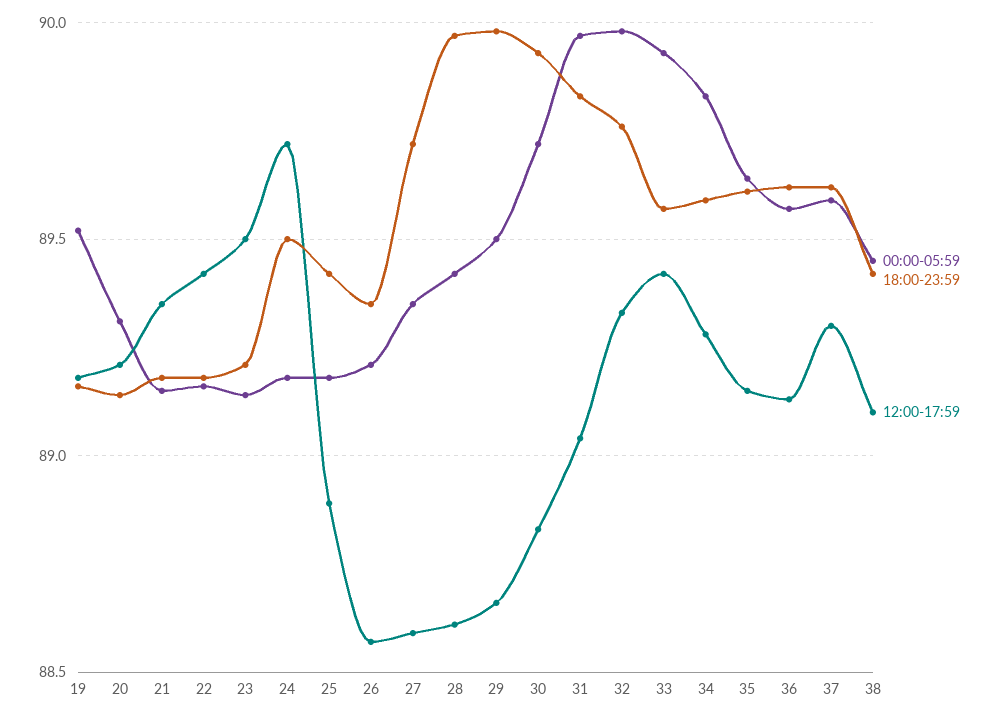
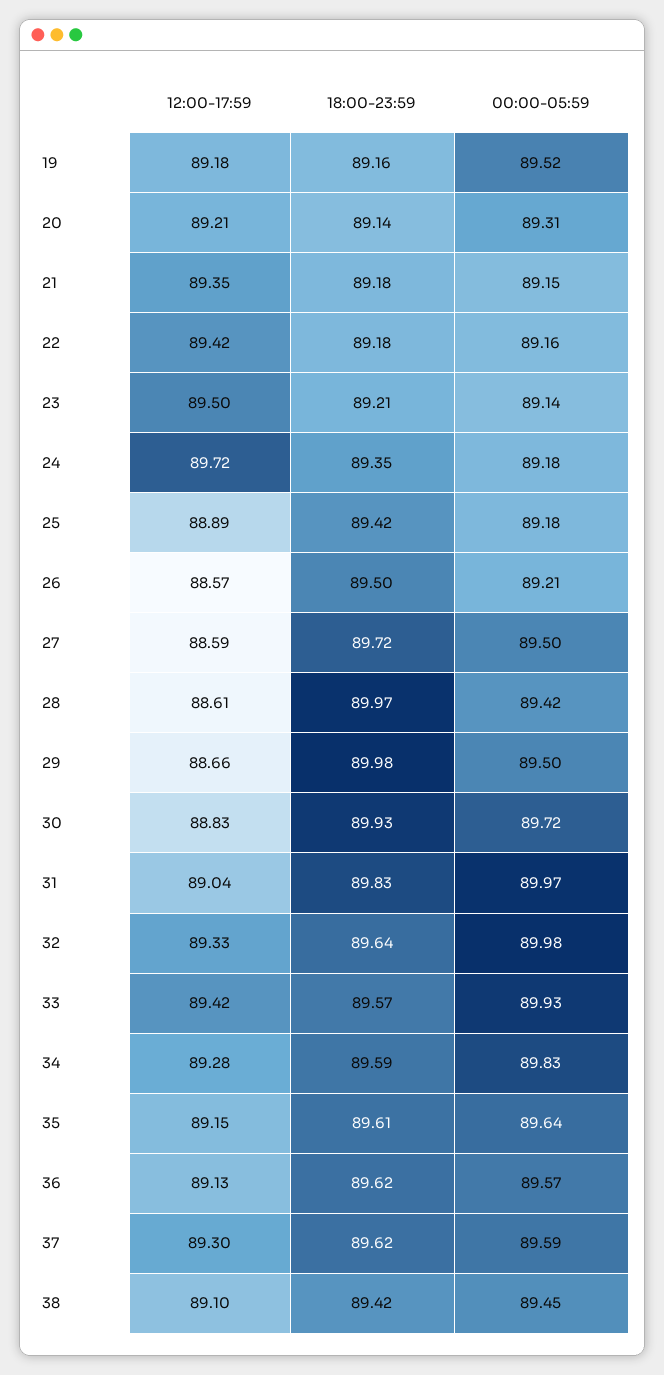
  {
    "00:00-05:59": {
      "19": 89.52,
      "20": 89.31,
      "21": 89.15,
      "22": 89.16,
      "23": 89.14,
      "24": 89.18,
      "25": 89.18,
      "26": 89.21,
-     "27": 89.35,
+     "27": 89.5,
      "28": 89.42,
      "29": 89.5,
      "30": 89.72,
      "31": 89.97,
      "32": 89.98,
      "33": 89.93,
      "34": 89.83,
      "35": 89.64,
      "36": 89.57,
      "37": 89.59,
      "38": 89.45
    },
    "18:00-23:59": {
      "19": 89.16,
      "20": 89.14,
      "21": 89.18,
      "22": 89.18,
      "23": 89.21,
-     "24": 89.5,
+     "24": 89.35,
      "25": 89.42,
-     "26": 89.35,
+     "26": 89.5,
      "27": 89.72,
      "28": 89.97,
      "29": 89.98,
      "30": 89.93,
      "31": 89.83,
-     "32": 89.75,
+     "32": 89.64,
      "33": 89.57,
      "34": 89.59,
      "35": 89.61,
      "36": 89.62,
      "37": 89.62,
      "38": 89.42
    },
    "12:00-17:59": {
      "19": 89.18,
      "20": 89.21,
      "21": 89.35,
      "22": 89.42,
      "23": 89.5,
      "24": 89.72,
      "25": 88.89,
      "26": 88.57,
      "27": 88.59,
      "28": 88.61,
      "29": 88.66,
      "30": 88.83,
      "31": 89.04,
      "32": 89.33,
      "33": 89.42,
      "34": 89.28,
      "35": 89.15,
      "36": 89.13,
      "37": 89.3,
      "38": 89.1
    }
  }

